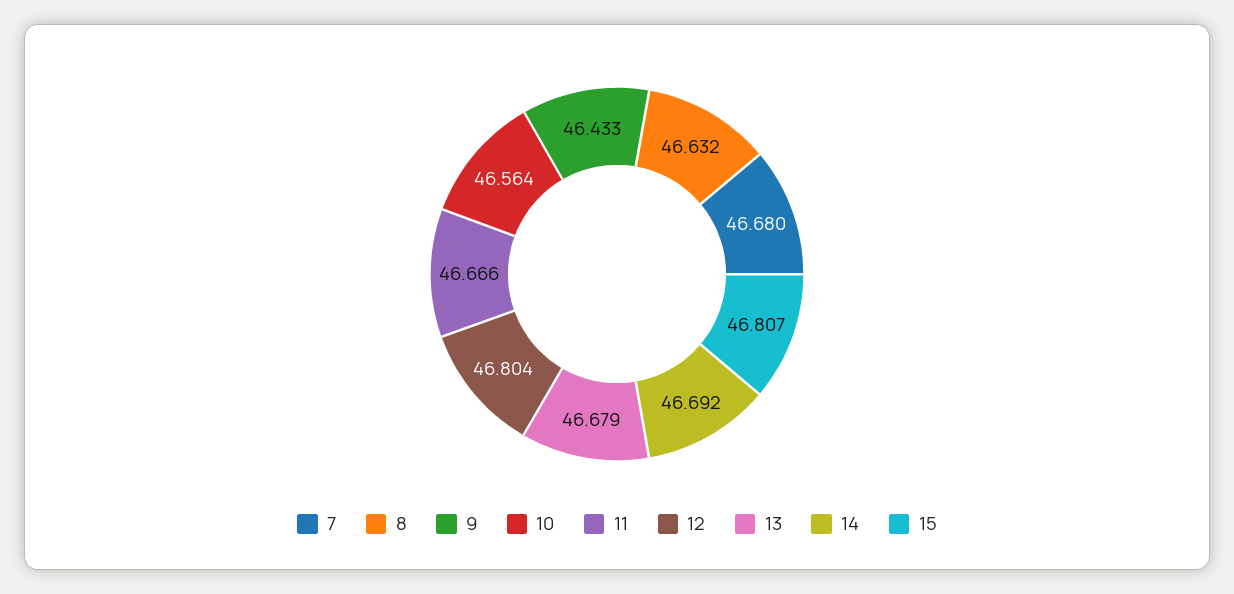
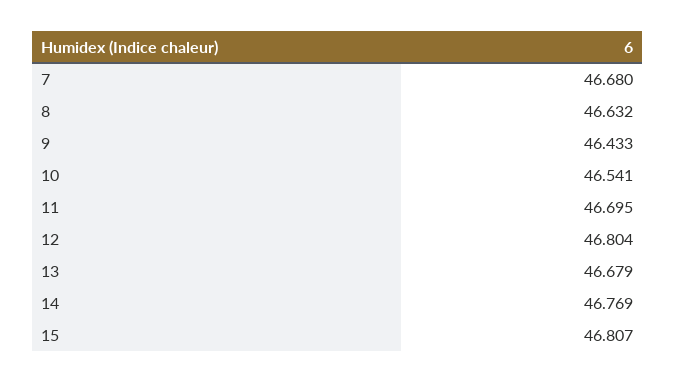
  {
    "7": 46.68,
    "8": 46.632,
    "9": 46.433,
-   "10": 46.564,
+   "10": 46.541,
-   "11": 46.666,
+   "11": 46.695,
    "12": 46.804,
    "13": 46.679,
-   "14": 46.692,
+   "14": 46.769,
    "15": 46.807
  }

